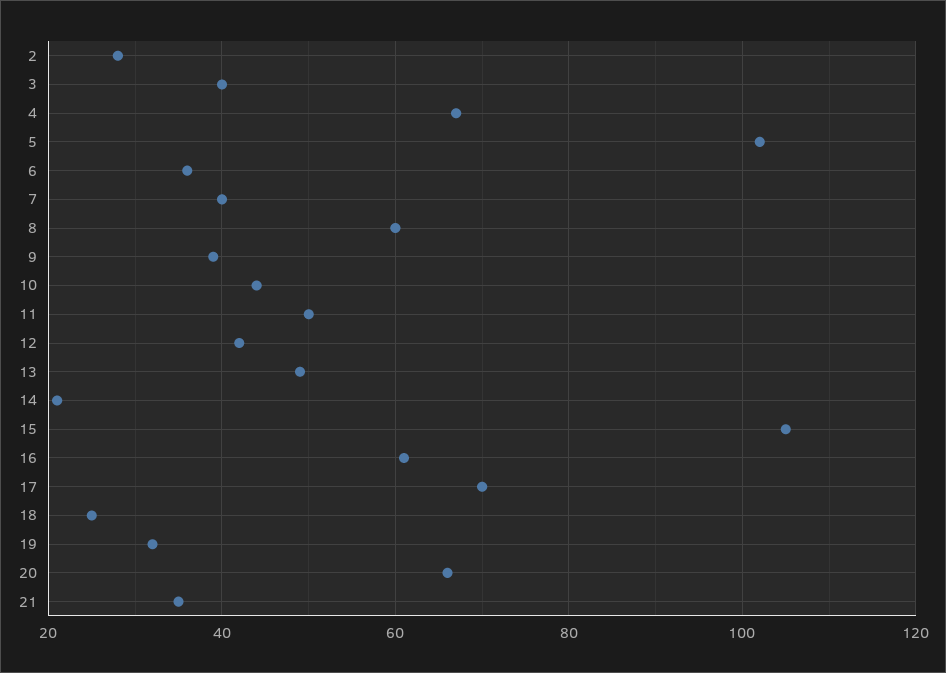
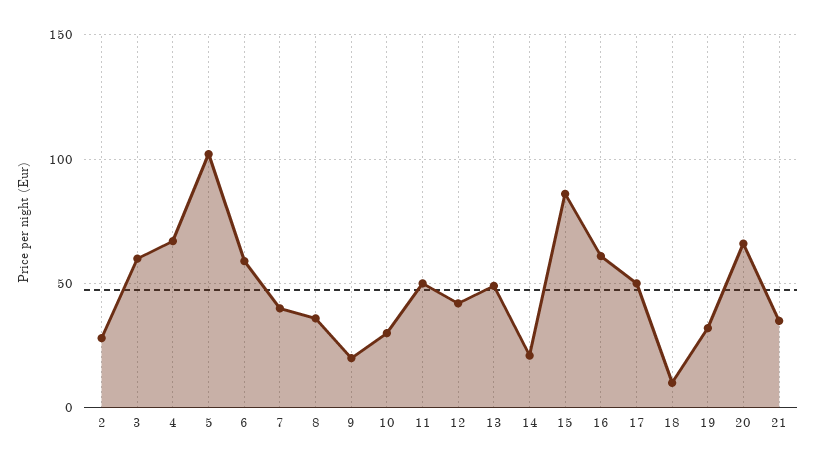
  {
    "2": 30,
-   "3": 40,
+   "3": 60,
    "4": 65,
    "5": 100,
-   "6": 35,
+   "6": 60,
    "7": 40,
-   "8": 60,
+   "8": 35,
-   "9": 40,
+   "9": 20,
-   "10": 45,
+   "10": 30,
    "11": 50,
    "12": 40,
    "13": 50,
    "14": 20,
-   "15": 105,
+   "15": 85,
    "16": 60,
-   "17": 70,
+   "17": 50,
-   "18": 25,
+   "18": 10,
    "19": 30,
    "20": 65,
    "21": 35
  }

